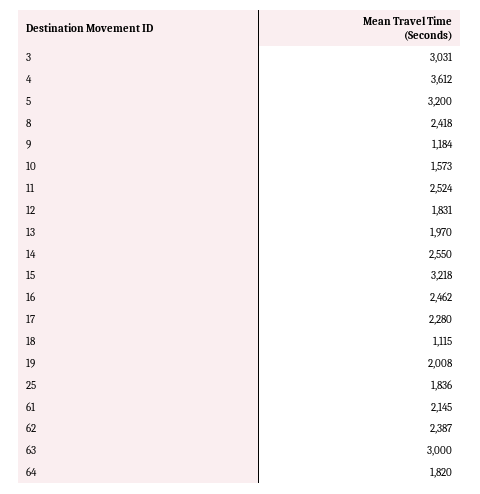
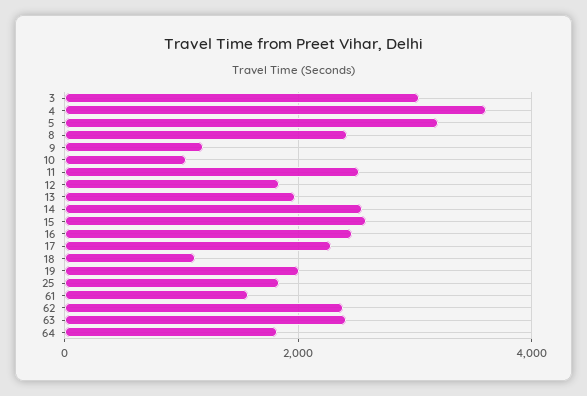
  {
    "3": 3031,
    "4": 3612,
    "5": 3200,
    "8": 2418,
    "9": 1184,
-   "10": 1573,
+   "10": 1000,
    "11": 2524,
    "12": 1831,
    "13": 1970,
    "14": 2550,
-   "15": 3218,
+   "15": 2600,
    "16": 2462,
    "17": 2280,
    "18": 1115,
    "19": 2008,
    "25": 1836,
-   "61": 2145,
+   "61": 1600,
    "62": 2387,
-   "63": 3000,
+   "63": 2400,
    "64": 1820
  }

